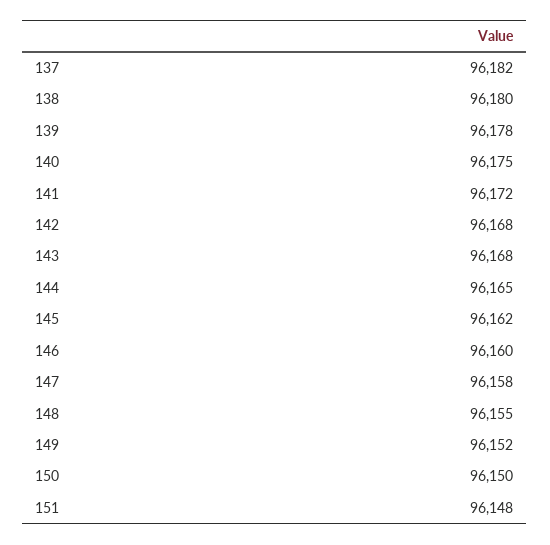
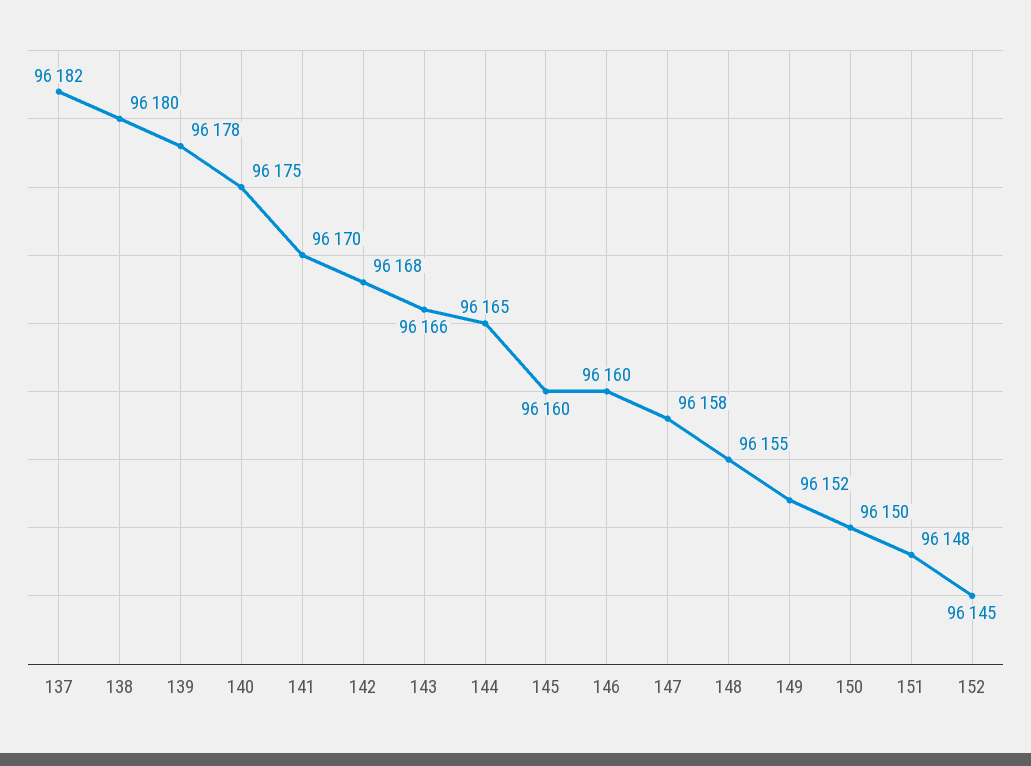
  {
    "137": 96182,
    "138": 96180,
    "139": 96178,
    "140": 96175,
-   "141": 96172,
+   "141": 96170,
    "142": 96168,
-   "143": 96168,
+   "143": 96166,
    "144": 96165,
-   "145": 96162,
+   "145": 96160,
    "146": 96160,
    "147": 96158,
    "148": 96155,
    "149": 96152,
    "150": 96150,
-   "151": 96148
+   "151": 96148,
+   "152": 96145
  }

